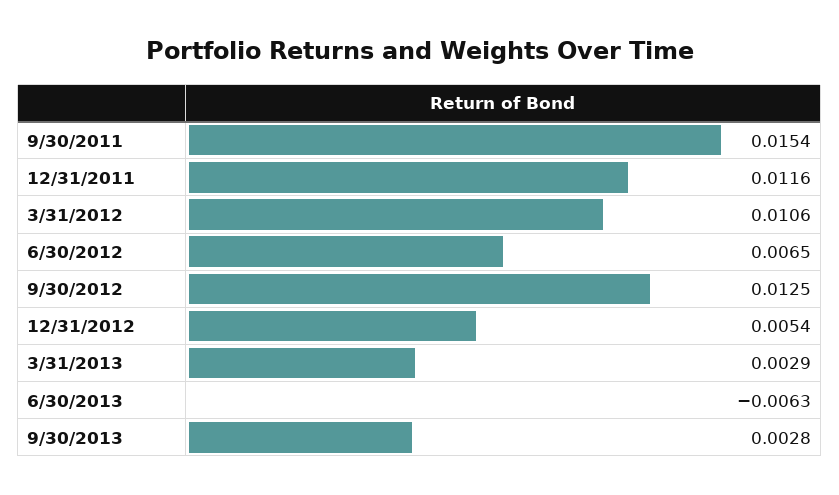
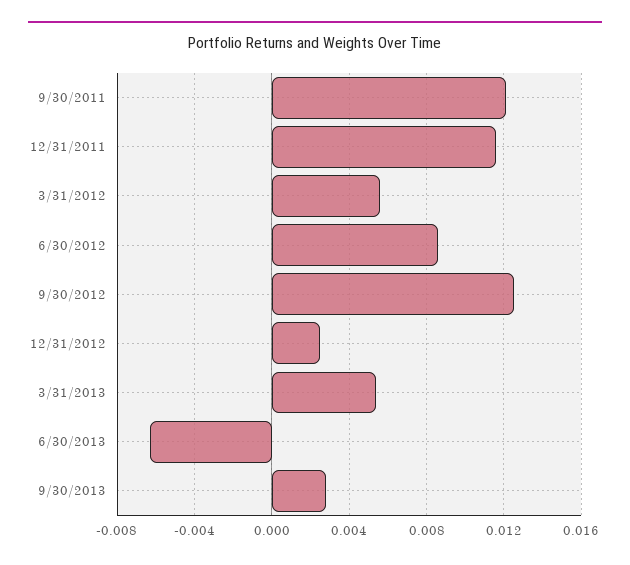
  {
-   "9/30/2011": 0.0154,
+   "9/30/2011": 0.012,
    "12/31/2011": 0.0116,
-   "3/31/2012": 0.0106,
+   "3/31/2012": 0.0055,
-   "6/30/2012": 0.0065,
+   "6/30/2012": 0.0085,
    "9/30/2012": 0.0125,
-   "12/31/2012": 0.0054,
+   "12/31/2012": 0.0025,
-   "3/31/2013": 0.0029,
+   "3/31/2013": 0.0055,
    "6/30/2013": -0.0063,
    "9/30/2013": 0.0028
  }

